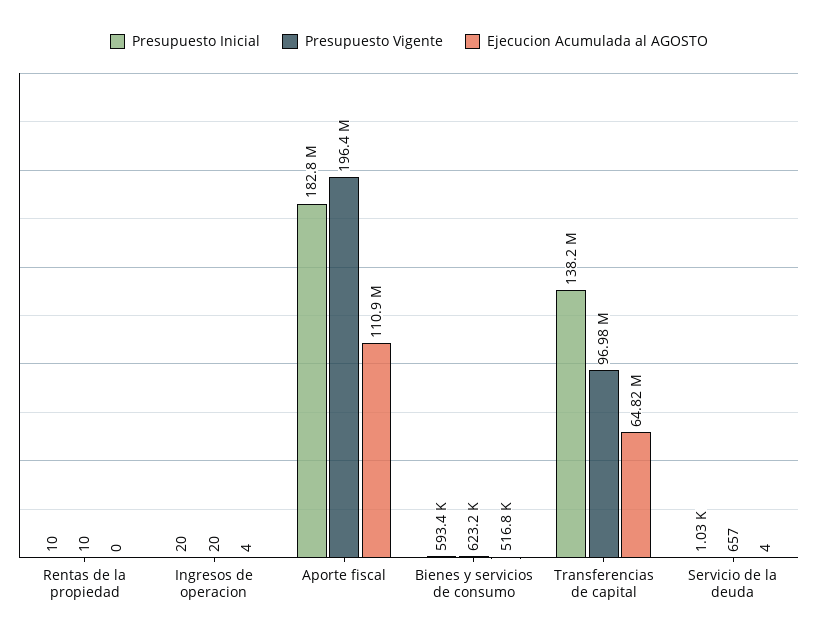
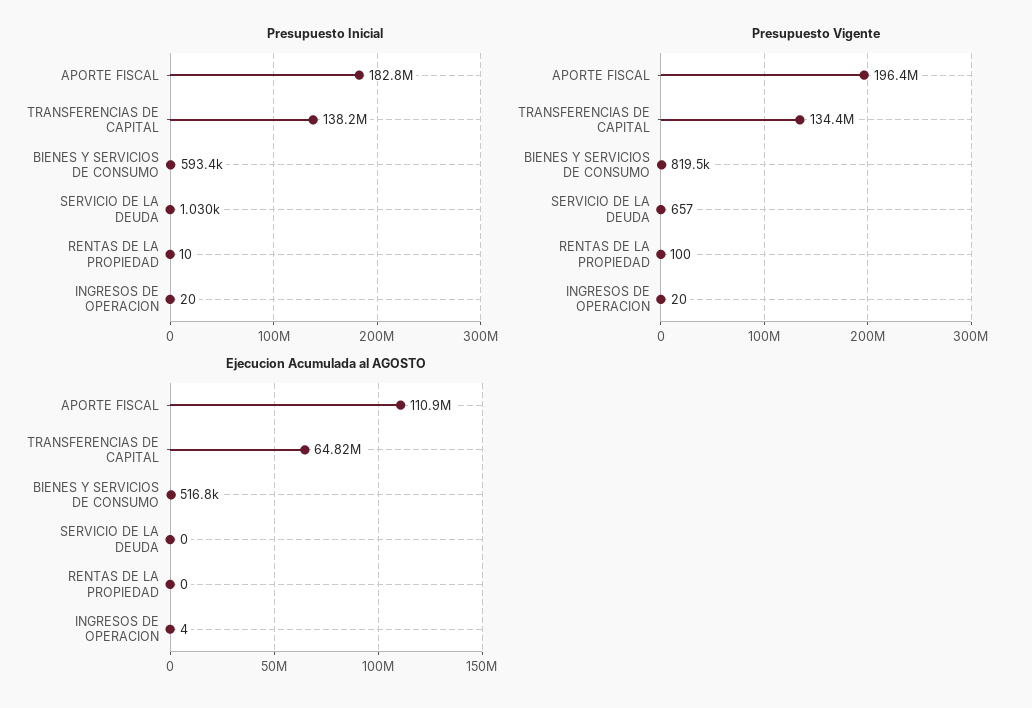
  {
    "Presupuesto Inicial": {
      "Rentas de la propiedad": 10,
      "Ingresos de operacion": 20,
      "Aporte fiscal": 182800000,
      "Bienes y servicios de consumo": 593400,
      "Transferencias de capital": 138200000,
      "Servicio de la deuda": 1030
    },
    "Presupuesto Vigente": {
-     "Rentas de la propiedad": 10,
+     "Rentas de la propiedad": 100,
      "Ingresos de operacion": 20,
      "Aporte fiscal": 196400000,
-     "Bienes y servicios de consumo": 623200,
+     "Bienes y servicios de consumo": 819500,
-     "Transferencias de capital": 96980000,
+     "Transferencias de capital": 134400000,
      "Servicio de la deuda": 657
    },
    "Ejecucion Acumulada al AGOSTO": {
      "Rentas de la propiedad": 0,
      "Ingresos de operacion": 4,
      "Aporte fiscal": 110900000,
      "Bienes y servicios de consumo": 516800,
      "Transferencias de capital": 64820000,
-     "Servicio de la deuda": 4
+     "Servicio de la deuda": 0
    }
  }

